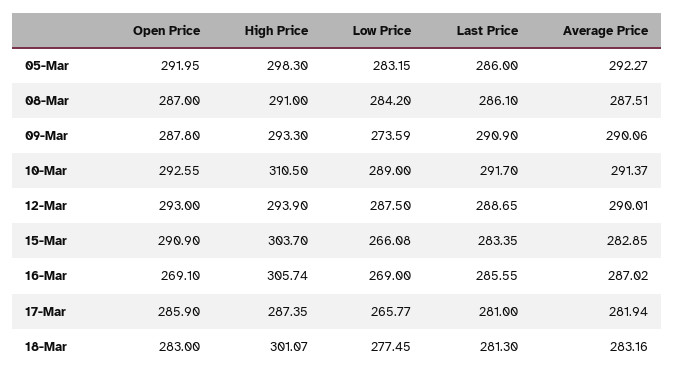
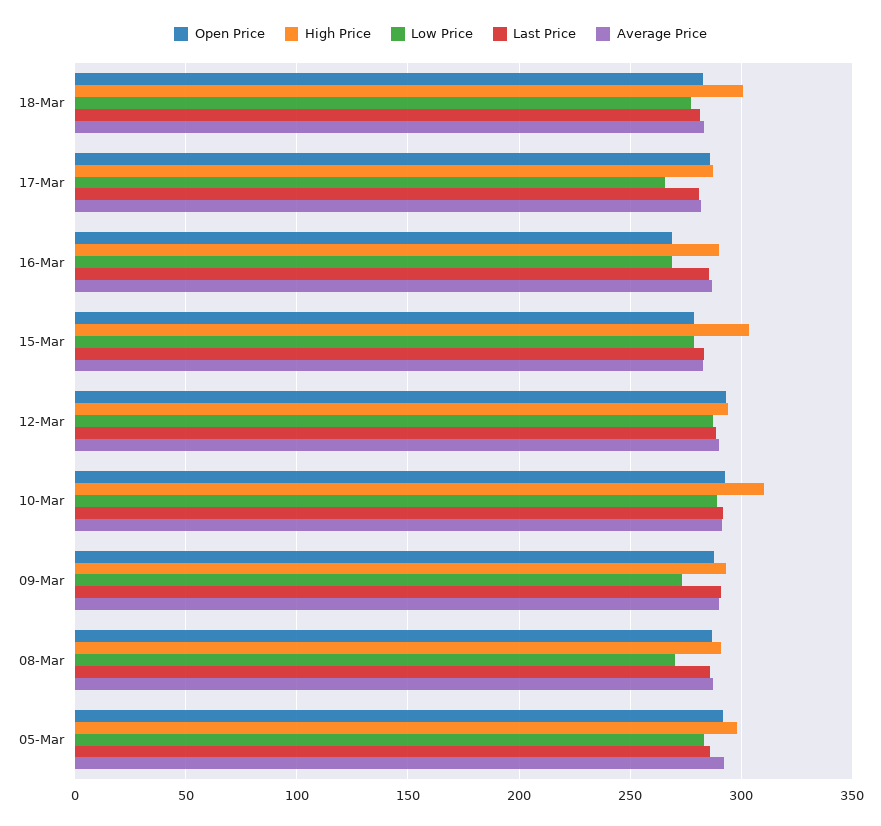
  {
    "Open Price": {
      "05-Mar": 291.95,
      "08-Mar": 287,
      "09-Mar": 287.8,
      "10-Mar": 292.55,
      "12-Mar": 293,
-     "15-Mar": 290.9,
+     "15-Mar": 280,
      "16-Mar": 269.1,
      "17-Mar": 285.9,
      "18-Mar": 283
    },
    "High Price": {
      "05-Mar": 298.3,
      "08-Mar": 291,
      "09-Mar": 293.3,
      "10-Mar": 310.5,
      "12-Mar": 293.9,
      "15-Mar": 303.7,
-     "16-Mar": 305.74,
+     "16-Mar": 290,
      "17-Mar": 287.35,
      "18-Mar": 301.07
    },
    "Low Price": {
      "05-Mar": 283.15,
-     "08-Mar": 284.2,
+     "08-Mar": 270,
      "09-Mar": 273.59,
      "10-Mar": 289,
      "12-Mar": 287.5,
-     "15-Mar": 266.08,
+     "15-Mar": 280,
      "16-Mar": 269,
      "17-Mar": 265.77,
      "18-Mar": 277.45
    },
    "Last Price": {
      "05-Mar": 286,
      "08-Mar": 286.1,
      "09-Mar": 290.9,
      "10-Mar": 291.7,
      "12-Mar": 288.65,
      "15-Mar": 283.35,
      "16-Mar": 285.55,
      "17-Mar": 281,
      "18-Mar": 281.3
    },
    "Average Price": {
      "05-Mar": 292.27,
      "08-Mar": 287.51,
      "09-Mar": 290.06,
      "10-Mar": 291.37,
      "12-Mar": 290.01,
      "15-Mar": 282.85,
      "16-Mar": 287.02,
      "17-Mar": 281.94,
      "18-Mar": 283.16
    }
  }

